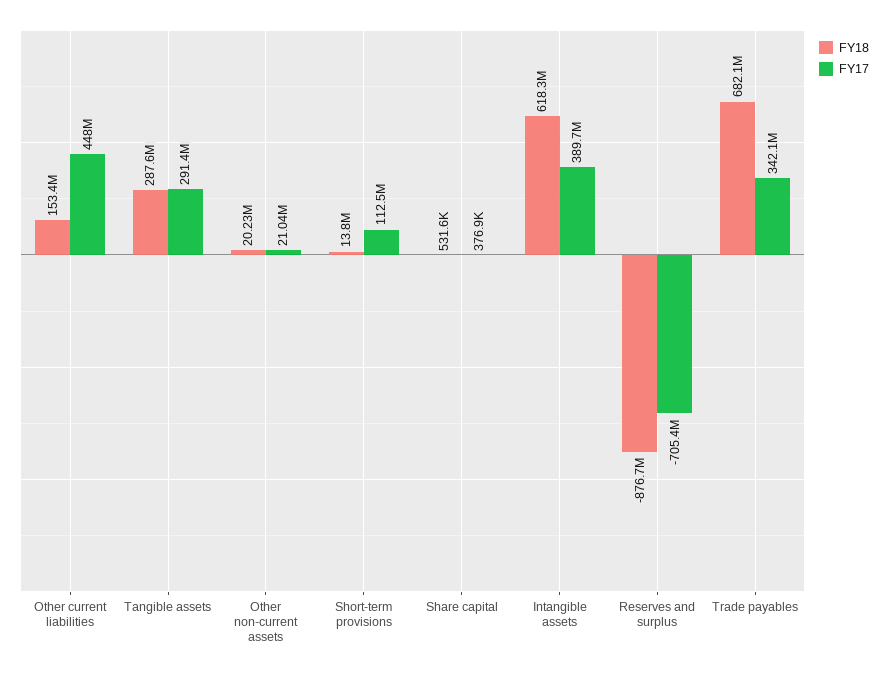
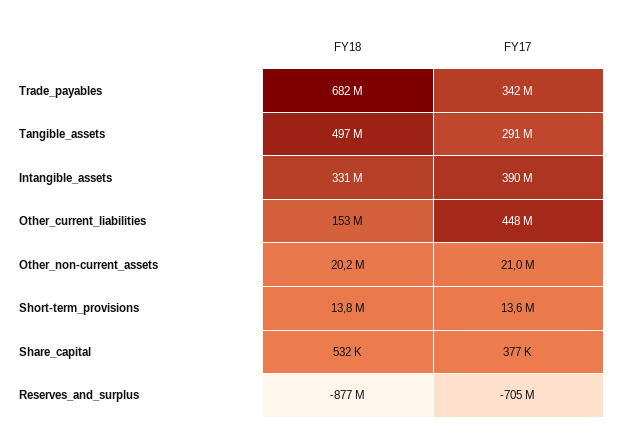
  {
    "FY18": {
      "Other current liabilities": 153400000,
-     "Tangible assets": 287600000,
+     "Tangible assets": 497000000,
      "Other non-current assets": 20230000,
      "Short-term provisions": 13800000,
      "Share capital": 531600,
-     "Intangible assets": 618300000,
+     "Intangible assets": 331000000,
      "Reserves and surplus": -876700000,
      "Trade payables": 682100000
    },
    "FY17": {
      "Other current liabilities": 448000000,
      "Tangible assets": 291400000,
      "Other non-current assets": 21040000,
-     "Short-term provisions": 112500000,
+     "Short-term provisions": 13600000,
      "Share capital": 376900,
      "Intangible assets": 389700000,
      "Reserves and surplus": -705400000,
      "Trade payables": 342100000
    }
  }

